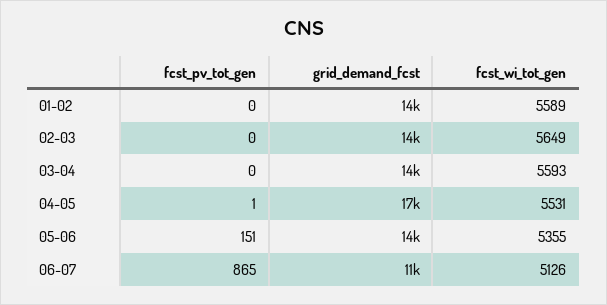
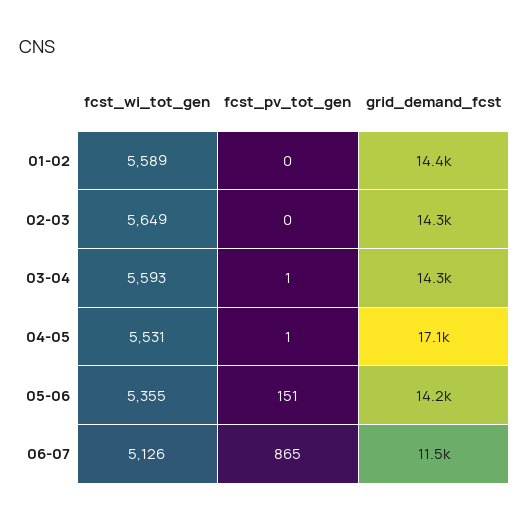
  {
    "fcst_pv_tot_gen": {
      "01-02": 0,
      "02-03": 0,
-     "03-04": 0,
+     "03-04": 1,
      "04-05": 1,
      "05-06": 151,
      "06-07": 865
    },
    "grid_demand_fcst": {
      "01-02": 14400,
      "02-03": 14300,
      "03-04": 14300,
      "04-05": 17100,
      "05-06": 14200,
      "06-07": 11500
    },
    "fcst_wi_tot_gen": {
      "01-02": 5589,
      "02-03": 5649,
      "03-04": 5593,
      "04-05": 5531,
      "05-06": 5355,
      "06-07": 5126
    }
  }

